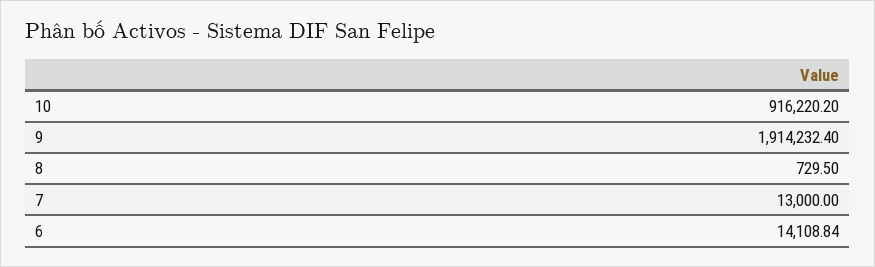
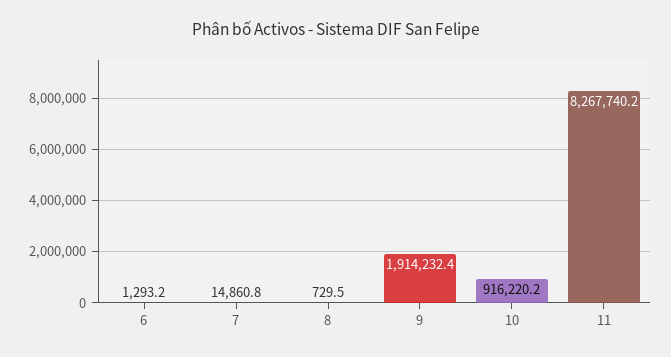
  {
    "10": 916220.2,
    "9": 1914232.4,
    "8": 729.5,
-   "7": 13000,
+   "7": 14860.8,
-   "6": 14108.84
+   "6": 1293.2,
+   "11": 8267740.2
  }

